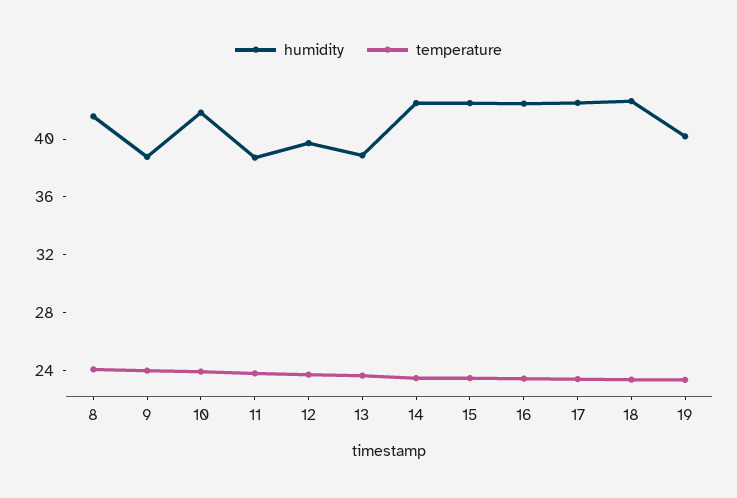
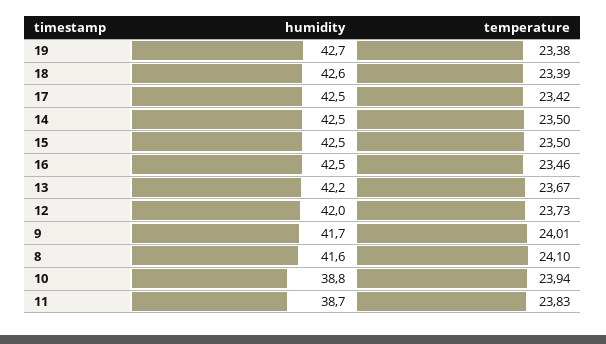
  {
    "humidity": {
      "8": 41.6,
-     "9": 39,
+     "9": 41.7,
-     "10": 42,
+     "10": 38.8,
      "11": 38.7,
-     "12": 40,
+     "12": 42,
-     "13": 39,
+     "13": 42.2,
      "14": 42.5,
      "15": 42.5,
      "16": 42.5,
      "17": 42.5,
      "18": 42.6,
-     "19": 40
+     "19": 42.7
    },
    "temperature": {
      "8": 24.1,
      "9": 24.01,
      "10": 23.94,
      "11": 23.83,
      "12": 23.73,
      "13": 23.67,
      "14": 23.5,
      "15": 23.5,
      "16": 23.46,
      "17": 23.42,
      "18": 23.39,
      "19": 23.38
    }
  }

